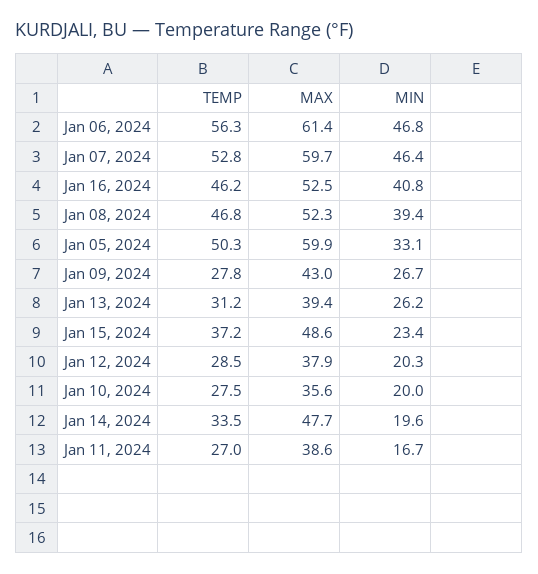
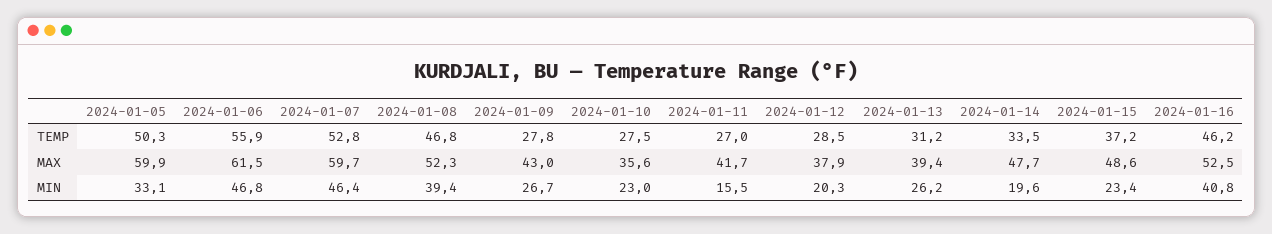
  {
    "TEMP": {
-     "Jan 06, 2024": 56.3,
+     "Jan 06, 2024": 55.9,
      "Jan 07, 2024": 52.8,
      "Jan 16, 2024": 46.2,
      "Jan 08, 2024": 46.8,
      "Jan 05, 2024": 50.3,
      "Jan 09, 2024": 27.8,
      "Jan 13, 2024": 31.2,
      "Jan 15, 2024": 37.2,
      "Jan 12, 2024": 28.5,
      "Jan 10, 2024": 27.5,
      "Jan 14, 2024": 33.5,
      "Jan 11, 2024": 27
    },
    "MAX": {
-     "Jan 06, 2024": 61.4,
+     "Jan 06, 2024": 61.5,
      "Jan 07, 2024": 59.7,
      "Jan 16, 2024": 52.5,
      "Jan 08, 2024": 52.3,
      "Jan 05, 2024": 59.9,
      "Jan 09, 2024": 43,
      "Jan 13, 2024": 39.4,
      "Jan 15, 2024": 48.6,
      "Jan 12, 2024": 37.9,
      "Jan 10, 2024": 35.6,
      "Jan 14, 2024": 47.7,
-     "Jan 11, 2024": 38.6
+     "Jan 11, 2024": 41.7
    },
    "MIN": {
      "Jan 06, 2024": 46.8,
      "Jan 07, 2024": 46.4,
      "Jan 16, 2024": 40.8,
      "Jan 08, 2024": 39.4,
      "Jan 05, 2024": 33.1,
      "Jan 09, 2024": 26.7,
      "Jan 13, 2024": 26.2,
      "Jan 15, 2024": 23.4,
      "Jan 12, 2024": 20.3,
-     "Jan 10, 2024": 20,
+     "Jan 10, 2024": 23,
      "Jan 14, 2024": 19.6,
-     "Jan 11, 2024": 16.7
+     "Jan 11, 2024": 15.5
    }
  }

